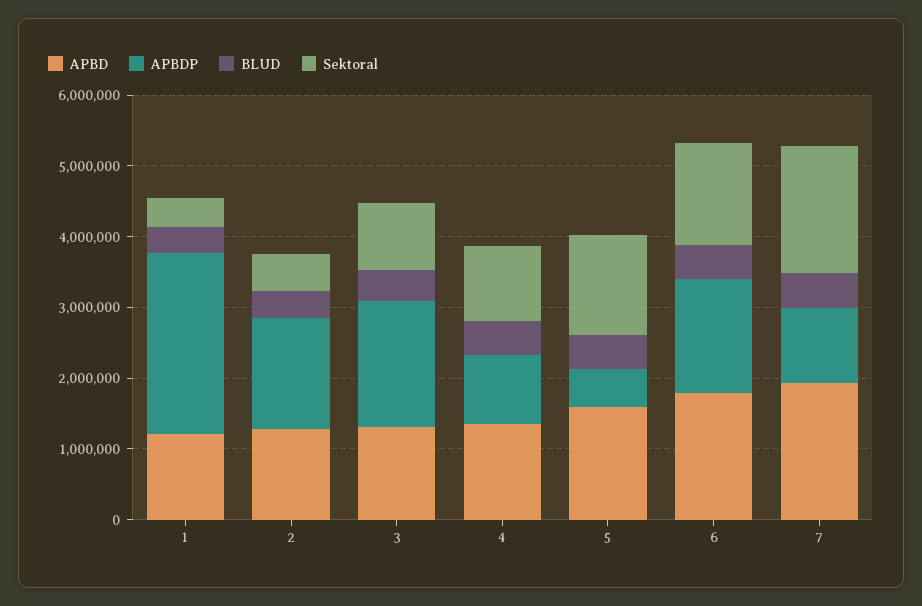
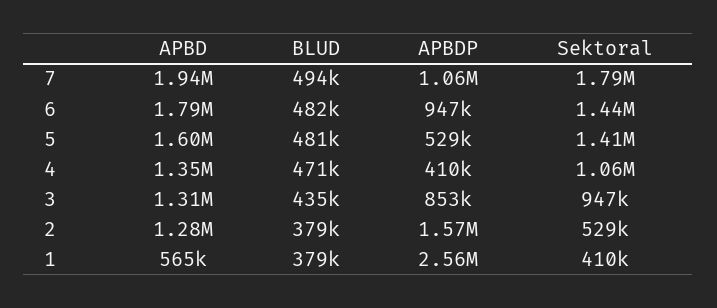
  {
    "APBD": {
-     "1": 1200000,
+     "1": 565000,
      "2": 1280000,
      "3": 1310000,
      "4": 1350000,
      "5": 1600000,
      "6": 1790000,
      "7": 1940000
    },
    "APBDP": {
      "1": 2560000,
      "2": 1570000,
-     "3": 1800000,
+     "3": 853000,
-     "4": 1000000,
+     "4": 410000,
      "5": 529000,
-     "6": 1600000,
+     "6": 947000,
      "7": 1060000
    },
    "BLUD": {
      "1": 379000,
      "2": 379000,
      "3": 435000,
      "4": 471000,
      "5": 481000,
      "6": 482000,
      "7": 494000
    },
    "Sektoral": {
      "1": 410000,
      "2": 529000,
      "3": 947000,
      "4": 1060000,
      "5": 1410000,
      "6": 1440000,
      "7": 1790000
    }
  }

